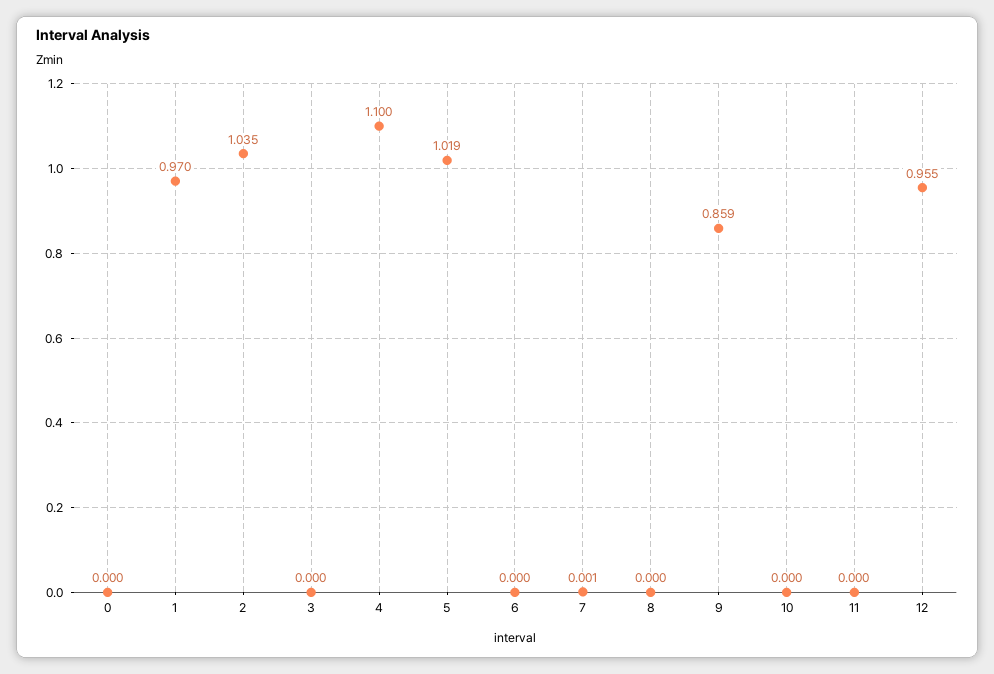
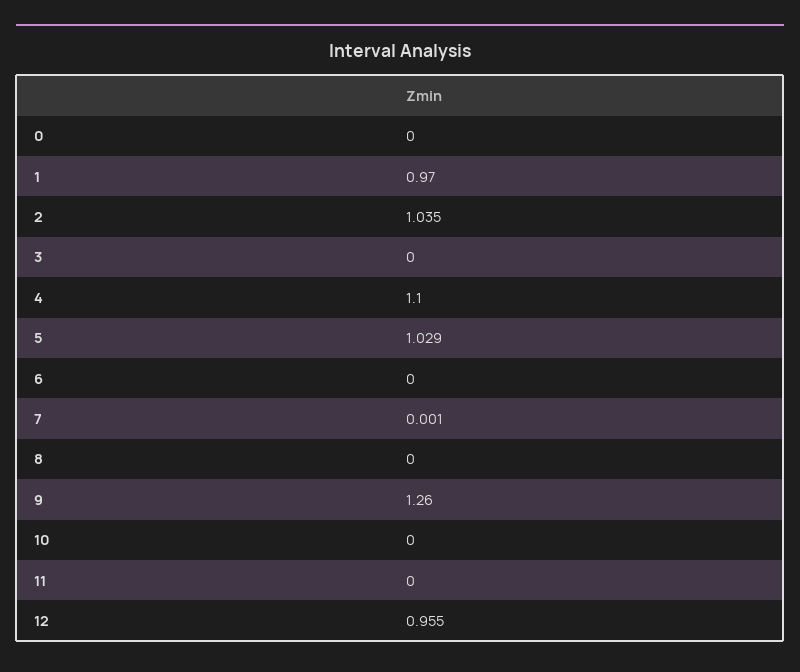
  {
    "0": 0,
    "1": 0.97,
    "2": 1.035,
    "3": 0,
    "4": 1.1,
-   "5": 1.019,
+   "5": 1.029,
    "6": 0,
    "7": 0.001,
    "8": 0,
-   "9": 0.859,
+   "9": 1.26,
    "10": 0,
    "11": 0,
    "12": 0.955
  }

